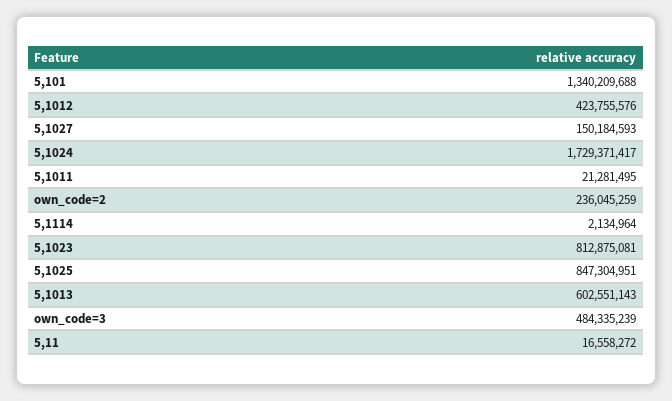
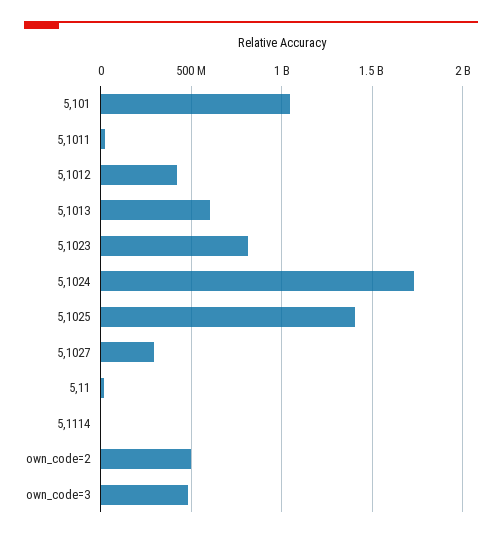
  {
-   "5,101": 1340209688,
+   "5,101": 1050000000,
    "5,1012": 423755576,
-   "5,1027": 150184593,
+   "5,1027": 300000000,
    "5,1024": 1729371417,
    "5,1011": 21281495,
-   "own_code=2": 236045259,
+   "own_code=2": 500000000,
    "5,1114": 2134964,
    "5,1023": 812875081,
-   "5,1025": 847304951,
+   "5,1025": 1400000000,
    "5,1013": 602551143,
    "own_code=3": 484335239,
    "5,11": 16558272
  }

